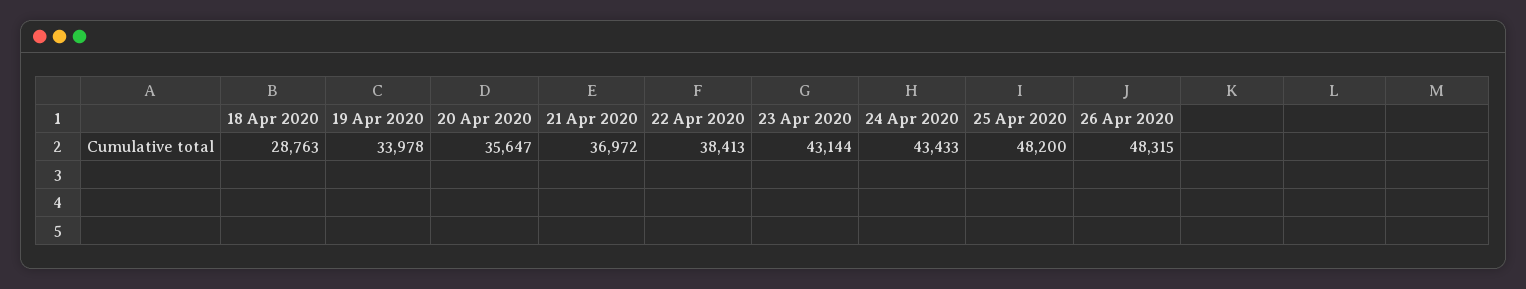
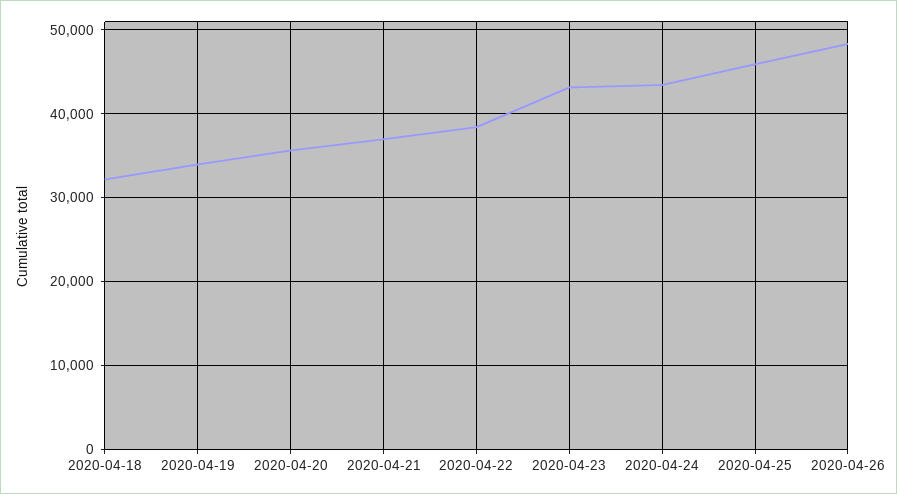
  {
-   "18 Apr 2020": 28763,
+   "18 Apr 2020": 32000,
    "19 Apr 2020": 33978,
    "20 Apr 2020": 35647,
    "21 Apr 2020": 36972,
    "22 Apr 2020": 38413,
    "23 Apr 2020": 43144,
    "24 Apr 2020": 43433,
-   "25 Apr 2020": 48200,
+   "25 Apr 2020": 46000,
    "26 Apr 2020": 48315
  }

